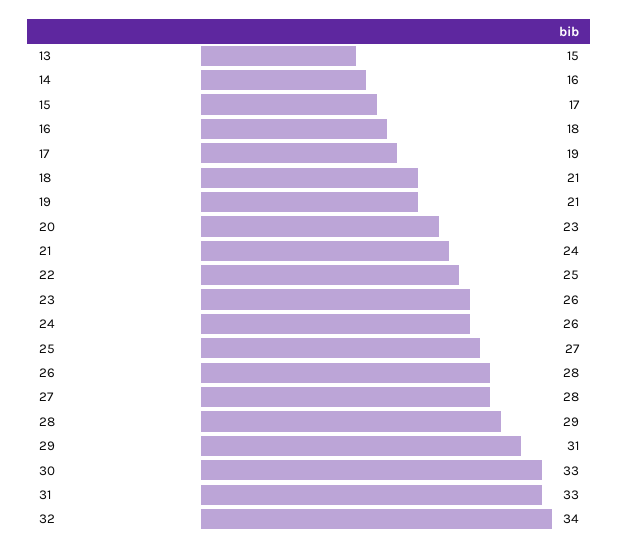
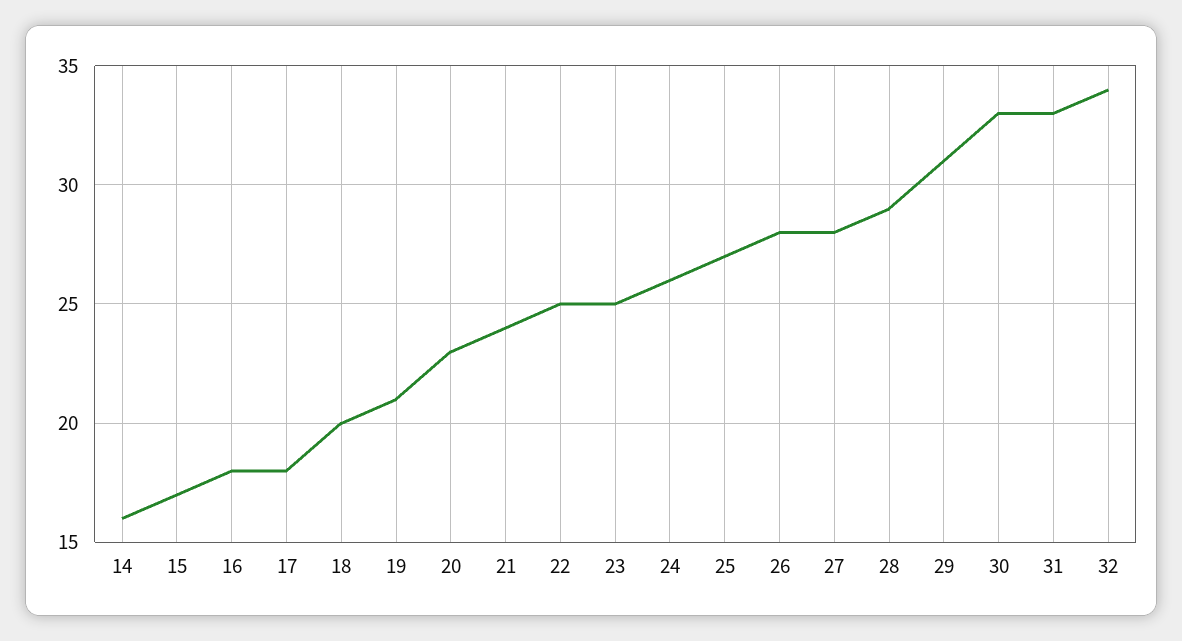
  {
-   "13": 15,
    "14": 16,
    "15": 17,
    "16": 18,
-   "17": 19,
+   "17": 18,
-   "18": 21,
+   "18": 20,
    "19": 21,
    "20": 23,
    "21": 24,
    "22": 25,
-   "23": 26,
+   "23": 25,
    "24": 26,
    "25": 27,
    "26": 28,
    "27": 28,
    "28": 29,
    "29": 31,
    "30": 33,
    "31": 33,
    "32": 34
  }

